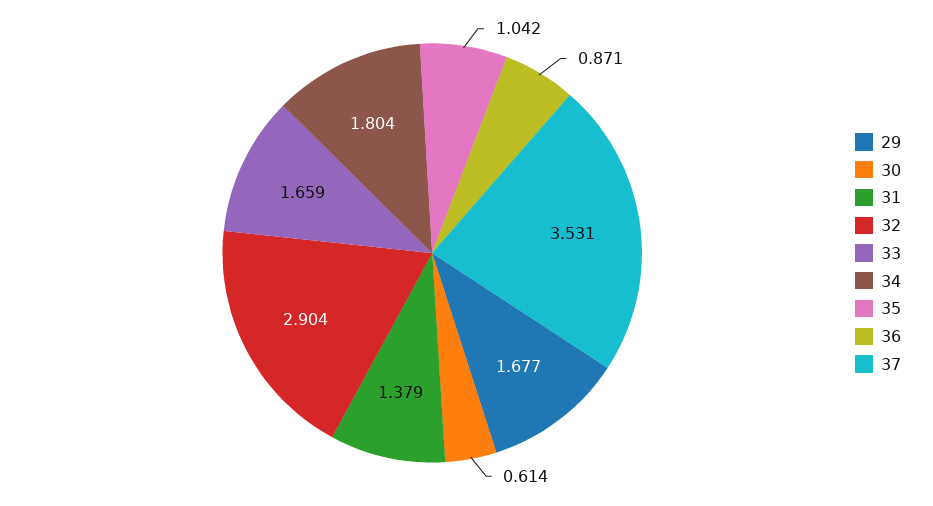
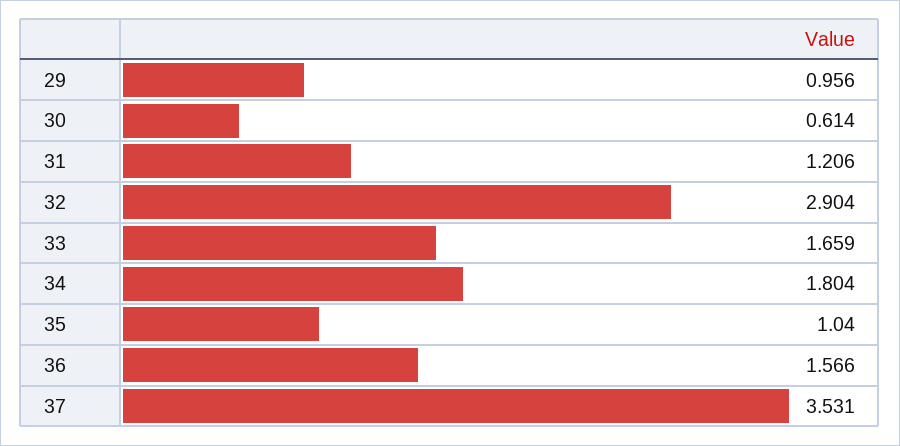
  {
-   "29": 1.677,
+   "29": 0.956,
    "30": 0.614,
-   "31": 1.379,
+   "31": 1.206,
    "32": 2.904,
    "33": 1.659,
    "34": 1.804,
-   "35": 1.042,
+   "35": 1.04,
-   "36": 0.871,
+   "36": 1.566,
    "37": 3.531
  }

